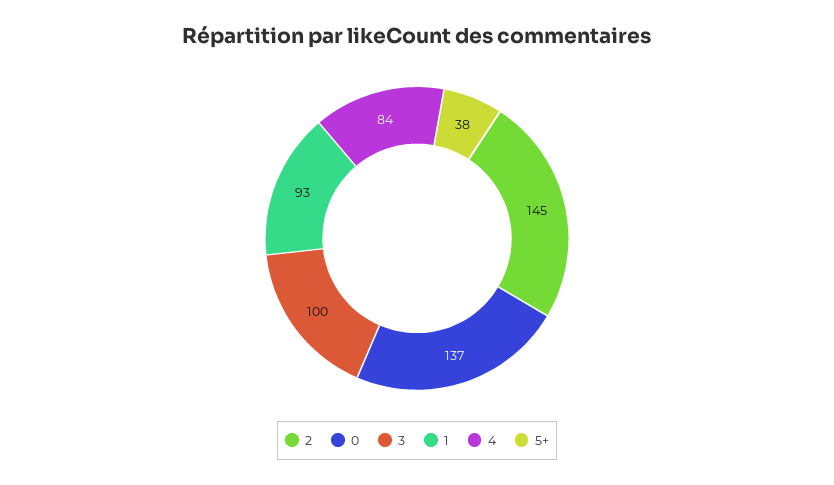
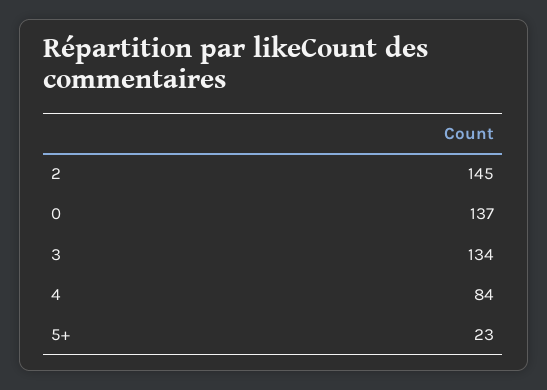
  {
    "2": 145,
    "0": 137,
-   "3": 100,
+   "3": 134,
-   "1": 93,
    "4": 84,
-   "5+": 38
+   "5+": 23
  }

